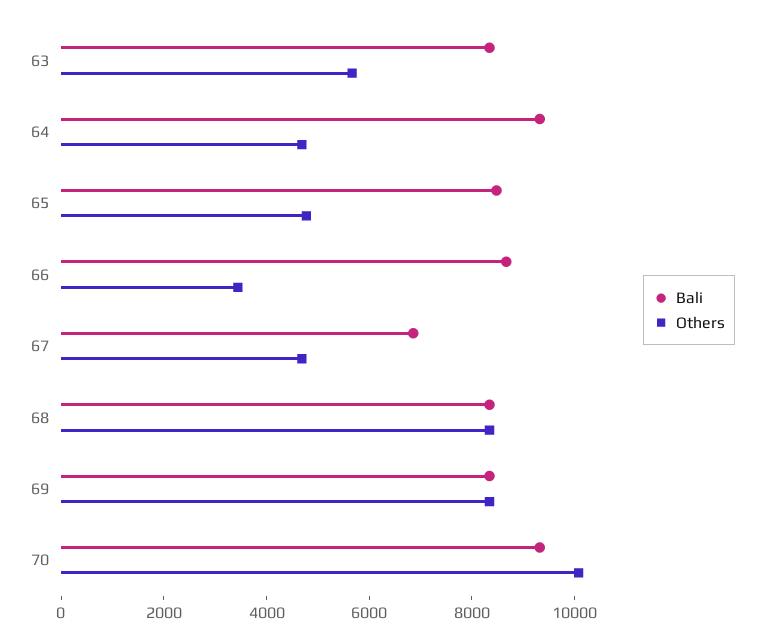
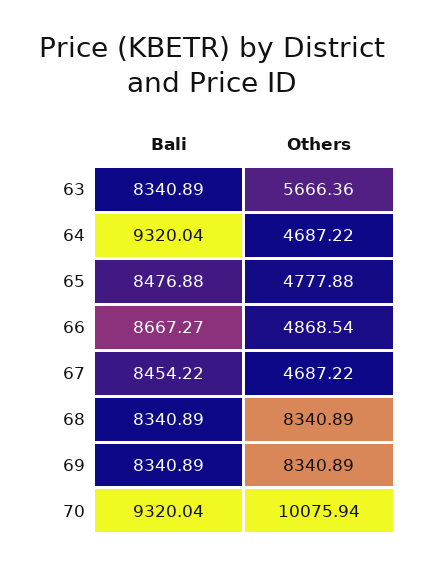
  {
    "Bali": {
      "63": 8340.89,
      "64": 9320.04,
      "65": 8476.88,
      "66": 8667.27,
-     "67": 7000,
+     "67": 8454.22,
      "68": 8340.89,
      "69": 8340.89,
      "70": 9320.04
    },
    "Others": {
      "63": 5666.36,
      "64": 4687.22,
      "65": 4777.88,
-     "66": 3500,
+     "66": 4868.54,
      "67": 4687.22,
      "68": 8340.89,
      "69": 8340.89,
      "70": 10075.94
    }
  }

